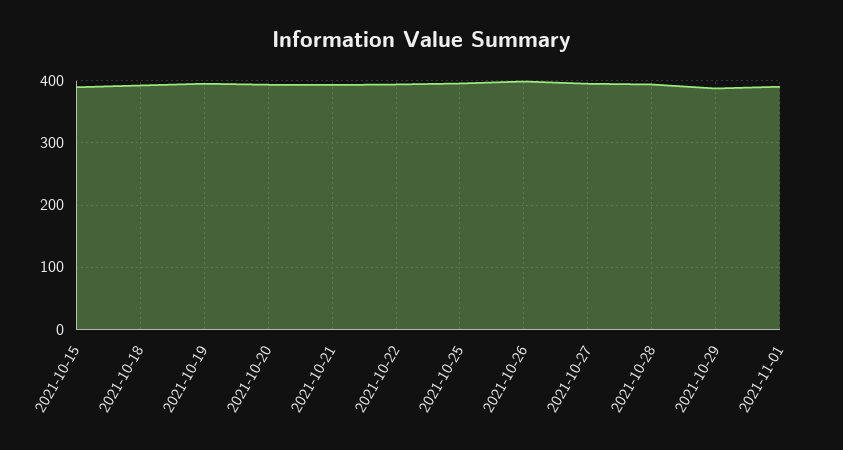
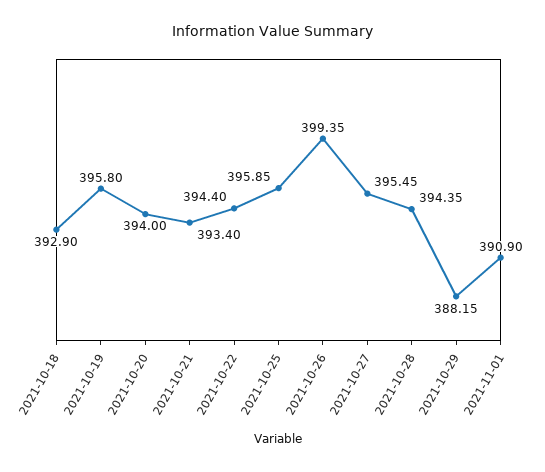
  {
-   "2021-10-15": 390,
    "2021-10-18": 392.9,
    "2021-10-19": 395.8,
    "2021-10-20": 394,
    "2021-10-21": 393.4,
    "2021-10-22": 394.4,
    "2021-10-25": 395.85,
    "2021-10-26": 399.35,
    "2021-10-27": 395.45,
    "2021-10-28": 394.35,
    "2021-10-29": 388.15,
    "2021-11-01": 390.9
  }

